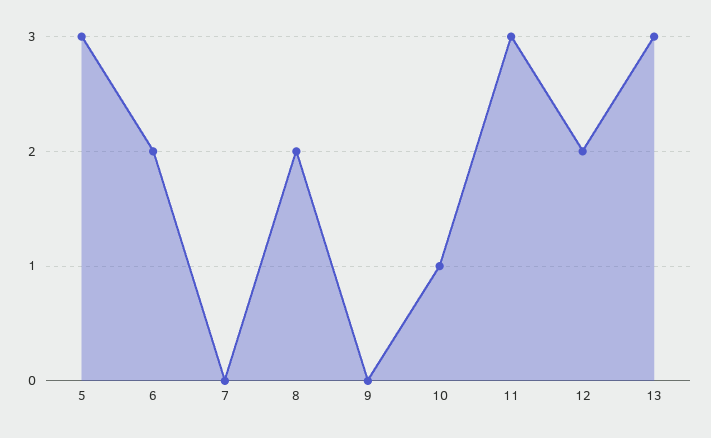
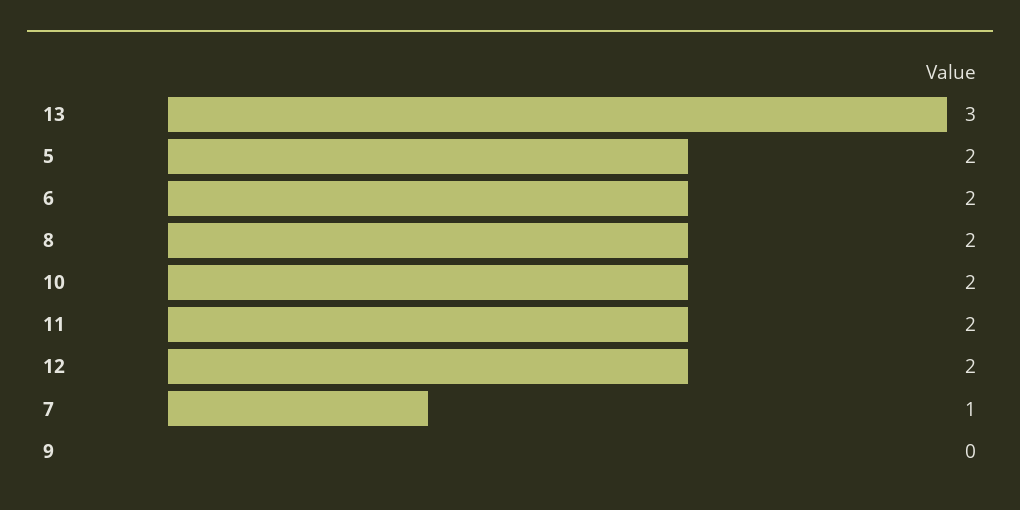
  {
-   "5": 3,
+   "5": 2,
    "6": 2,
-   "7": 0,
+   "7": 1,
    "8": 2,
    "9": 0,
-   "10": 1,
+   "10": 2,
-   "11": 3,
+   "11": 2,
    "12": 2,
    "13": 3
  }

